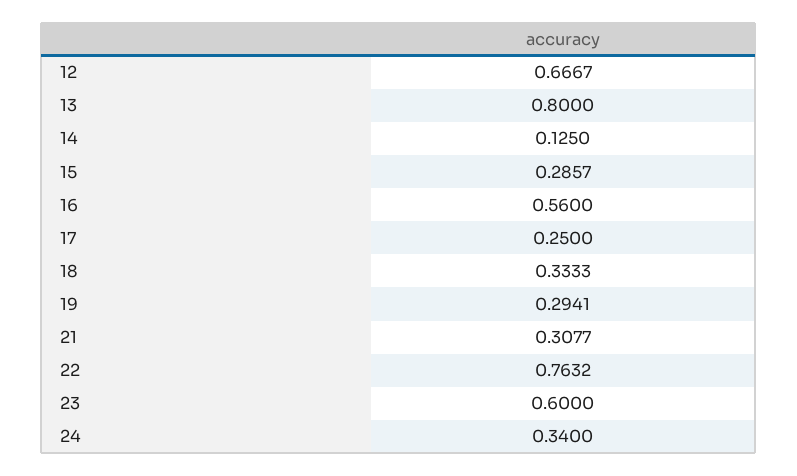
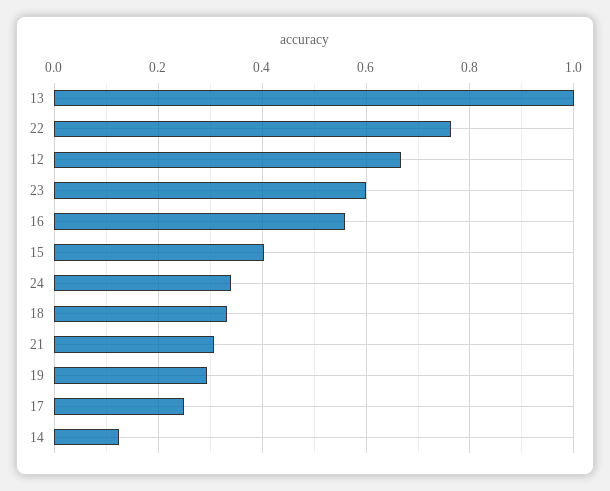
  {
    "12": 0.6667,
-   "13": 0.8,
+   "13": 1,
    "14": 0.125,
-   "15": 0.2857,
+   "15": 0.4,
    "16": 0.56,
    "17": 0.25,
    "18": 0.3333,
    "19": 0.2941,
    "21": 0.3077,
    "22": 0.7632,
    "23": 0.6,
    "24": 0.34
  }

